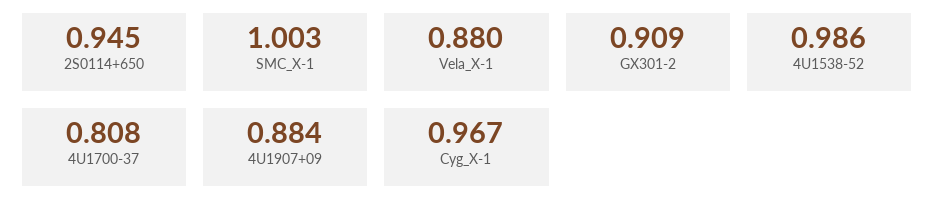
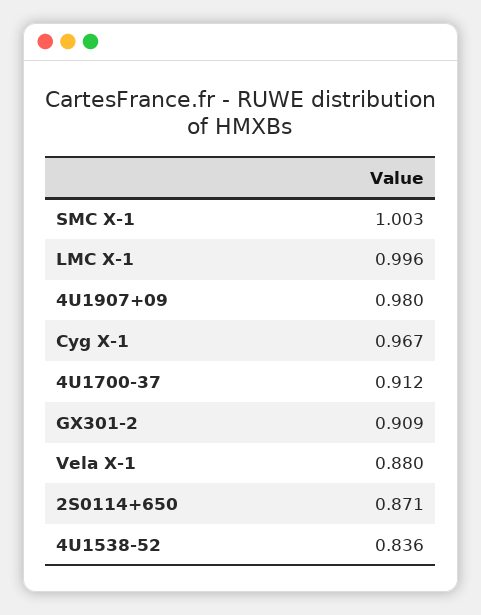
  {
-   "2S0114+650": 0.945,
+   "2S0114+650": 0.871,
    "SMC_X-1": 1.003,
    "Vela_X-1": 0.88,
    "GX301-2": 0.909,
-   "4U1538-52": 0.986,
+   "4U1538-52": 0.836,
-   "4U1700-37": 0.808,
+   "4U1700-37": 0.912,
-   "4U1907+09": 0.884,
+   "4U1907+09": 0.98,
-   "Cyg_X-1": 0.967
+   "Cyg_X-1": 0.967,
+   "LMC X-1": 0.996
  }

